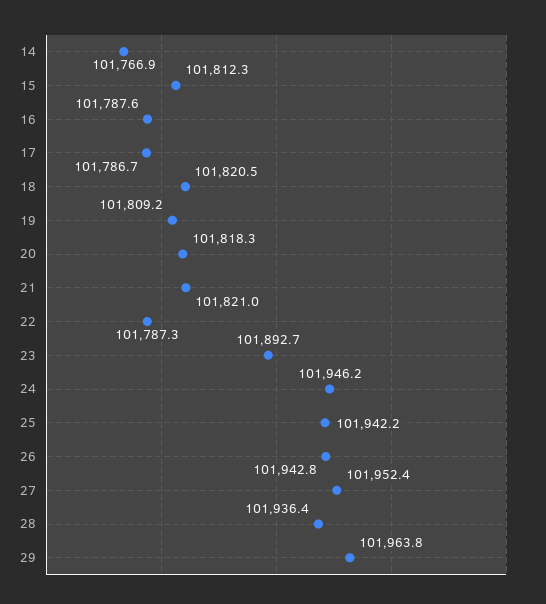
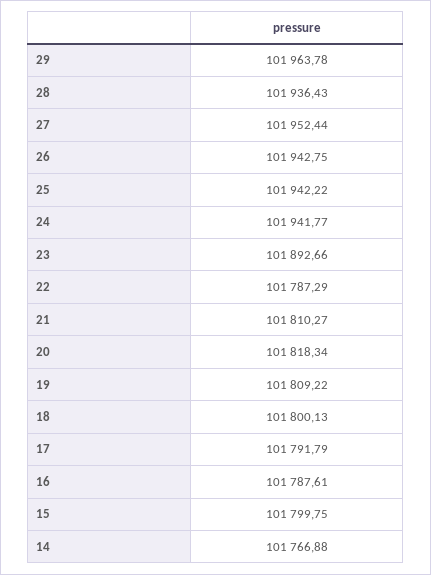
  {
    "14": 101766.88,
-   "15": 101812.3,
+   "15": 101799.75,
    "16": 101787.61,
-   "17": 101786.7,
+   "17": 101791.79,
-   "18": 101820.5,
+   "18": 101800.13,
    "19": 101809.22,
    "20": 101818.34,
-   "21": 101821,
+   "21": 101810.27,
    "22": 101787.29,
    "23": 101892.66,
-   "24": 101946.2,
+   "24": 101941.77,
    "25": 101942.22,
    "26": 101942.75,
    "27": 101952.44,
    "28": 101936.43,
    "29": 101963.78
  }

